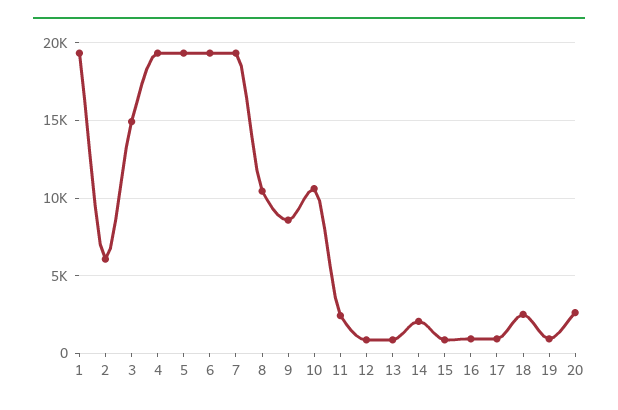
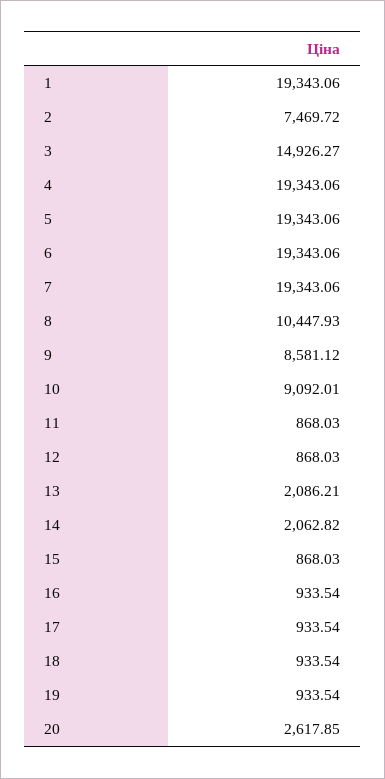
  {
    "1": 19343.06,
-   "2": 6000,
+   "2": 7469.72,
    "3": 14926.27,
    "4": 19343.06,
    "5": 19343.06,
    "6": 19343.06,
    "7": 19343.06,
    "8": 10447.93,
    "9": 8581.12,
-   "10": 10500,
+   "10": 9092.01,
-   "11": 2500,
+   "11": 868.03,
    "12": 868.03,
-   "13": 1000,
+   "13": 2086.21,
    "14": 2062.82,
    "15": 868.03,
    "16": 933.54,
    "17": 933.54,
-   "18": 2500,
+   "18": 933.54,
    "19": 933.54,
    "20": 2617.85
  }

